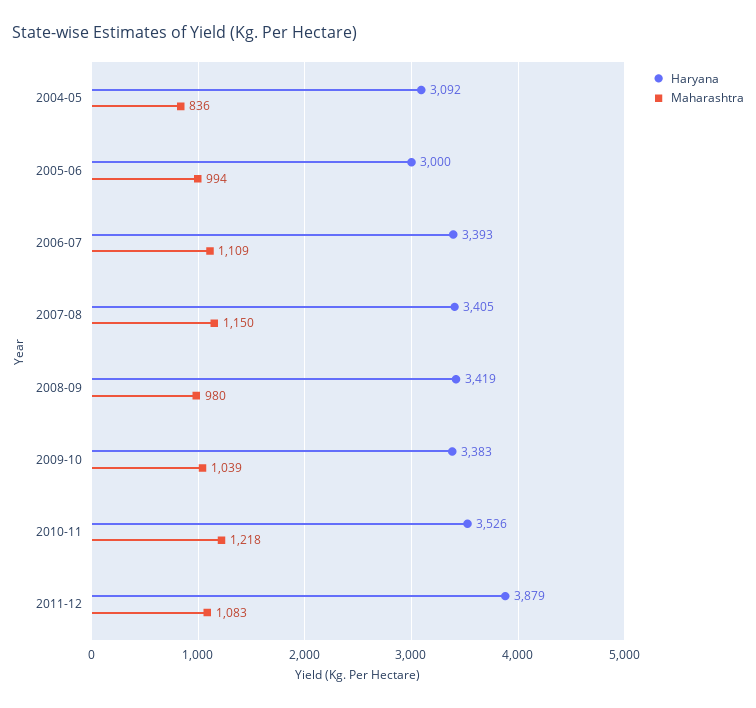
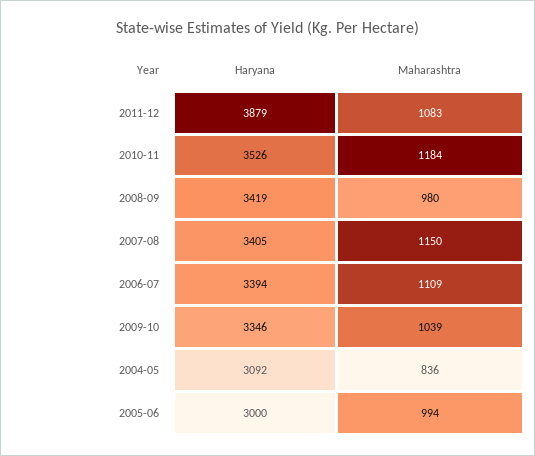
  {
    "Haryana": {
      "2004-05": 3092,
      "2005-06": 3000,
-     "2006-07": 3393,
+     "2006-07": 3394,
      "2007-08": 3405,
      "2008-09": 3419,
-     "2009-10": 3383,
+     "2009-10": 3346,
      "2010-11": 3526,
      "2011-12": 3879
    },
    "Maharashtra": {
      "2004-05": 836,
      "2005-06": 994,
      "2006-07": 1109,
      "2007-08": 1150,
      "2008-09": 980,
      "2009-10": 1039,
-     "2010-11": 1218,
+     "2010-11": 1184,
      "2011-12": 1083
    }
  }

